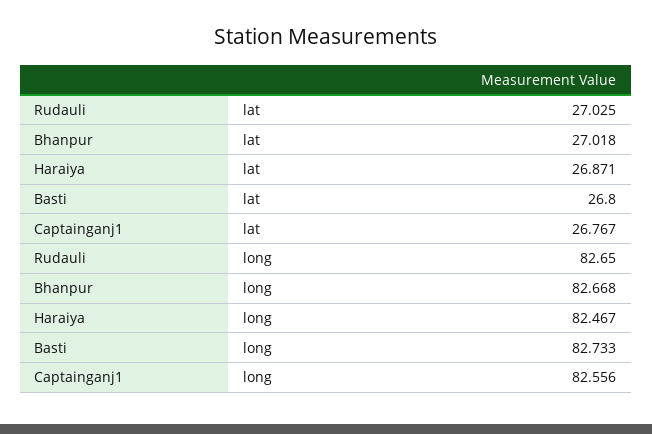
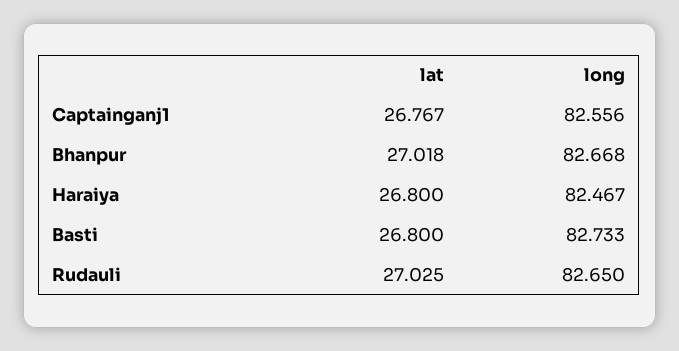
  {
    "Rudauli": {
      "lat": 27.025,
      "long": 82.65
    },
    "Bhanpur": {
      "lat": 27.018,
      "long": 82.668
    },
    "Haraiya": {
-     "lat": 26.871,
+     "lat": 26.8,
      "long": 82.467
    },
    "Basti": {
      "lat": 26.8,
      "long": 82.733
    },
    "Captainganj1": {
      "lat": 26.767,
      "long": 82.556
    }
  }

